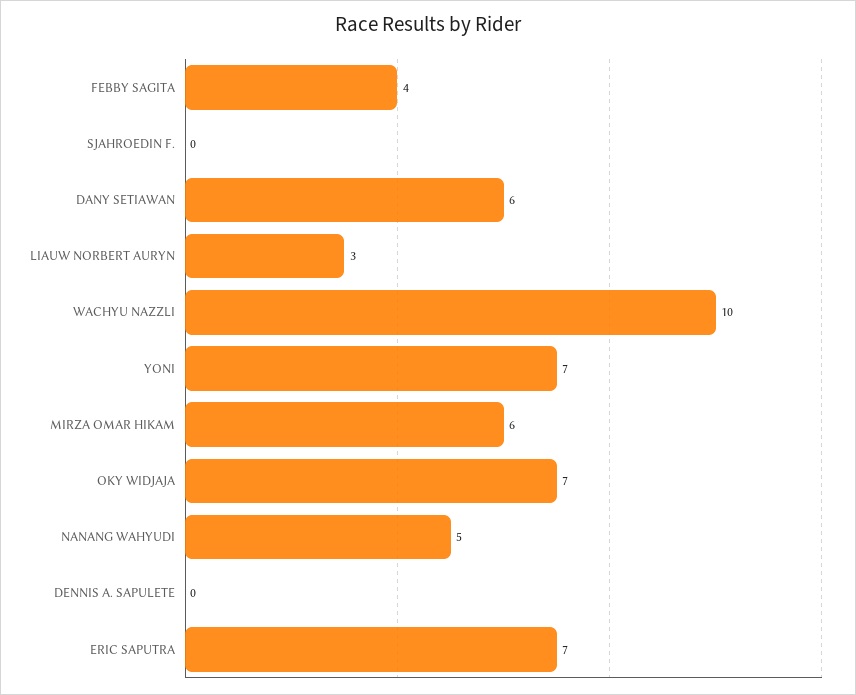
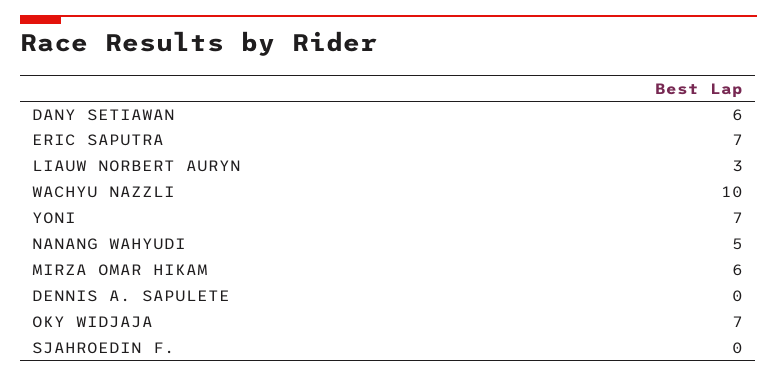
  {
-   "FEBBY SAGITA": 4,
    "SJAHROEDIN F.": 0,
    "DANY SETIAWAN": 6,
    "LIAUW NORBERT AURYN": 3,
    "WACHYU NAZZLI": 10,
    "YONI": 7,
    "MIRZA OMAR HIKAM": 6,
    "OKY WIDJAJA": 7,
    "NANANG WAHYUDI": 5,
    "DENNIS A. SAPULETE": 0,
    "ERIC SAPUTRA": 7
  }

